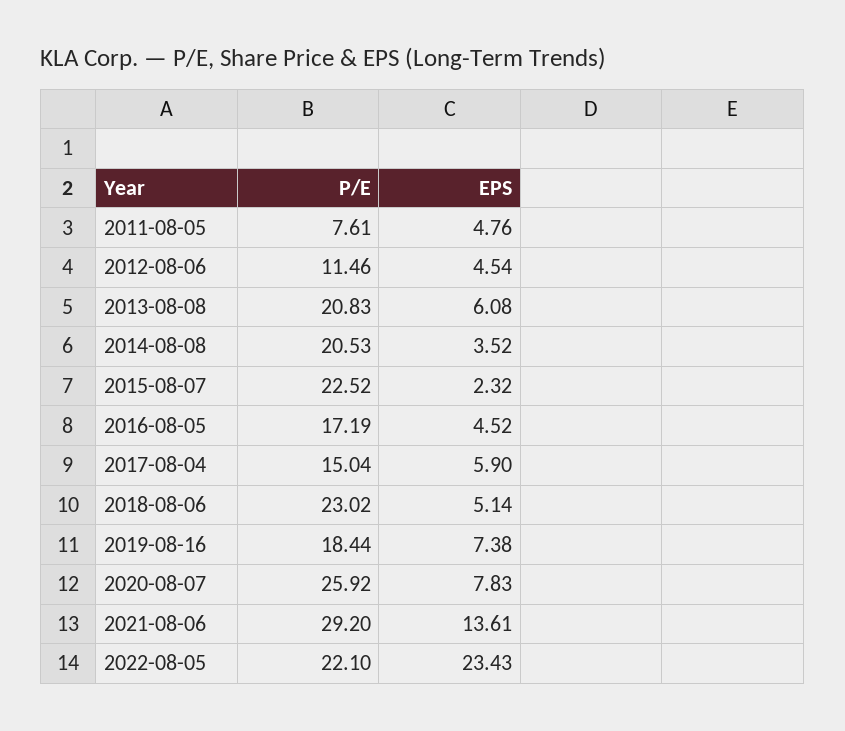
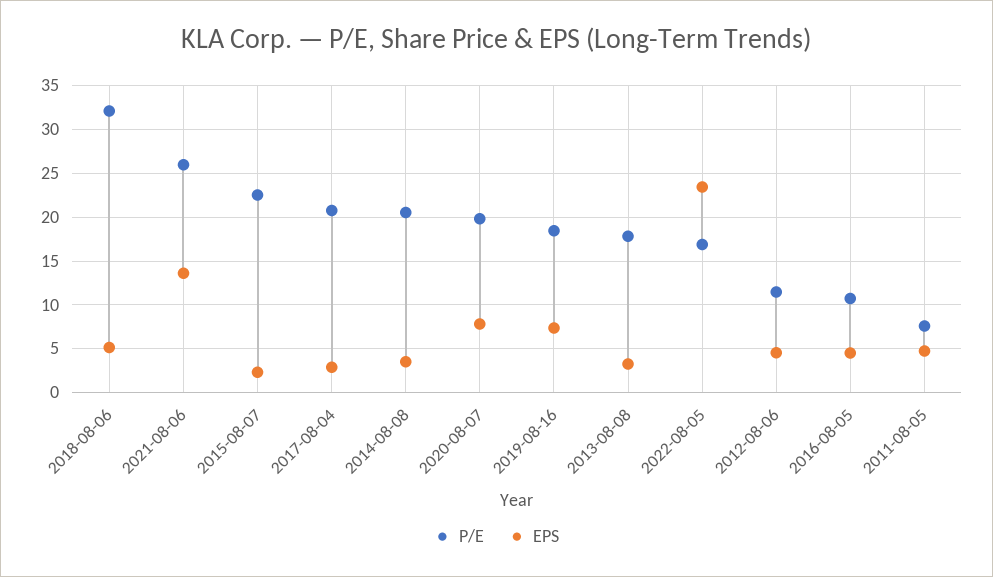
  {
    "P/E": {
      "2011-08-05": 7.61,
      "2012-08-06": 11.46,
-     "2013-08-08": 20.83,
+     "2013-08-08": 18,
      "2014-08-08": 20.53,
      "2015-08-07": 22.52,
-     "2016-08-05": 17.19,
+     "2016-08-05": 11,
-     "2017-08-04": 15.04,
+     "2017-08-04": 21,
-     "2018-08-06": 23.02,
+     "2018-08-06": 32,
      "2019-08-16": 18.44,
-     "2020-08-07": 25.92,
+     "2020-08-07": 20,
-     "2021-08-06": 29.2,
+     "2021-08-06": 26,
-     "2022-08-05": 22.1
+     "2022-08-05": 17
    },
    "EPS": {
      "2011-08-05": 4.76,
      "2012-08-06": 4.54,
-     "2013-08-08": 6.08,
+     "2013-08-08": 3,
      "2014-08-08": 3.52,
      "2015-08-07": 2.32,
      "2016-08-05": 4.52,
-     "2017-08-04": 5.9,
+     "2017-08-04": 3,
      "2018-08-06": 5.14,
      "2019-08-16": 7.38,
      "2020-08-07": 7.83,
      "2021-08-06": 13.61,
      "2022-08-05": 23.43
    }
  }

